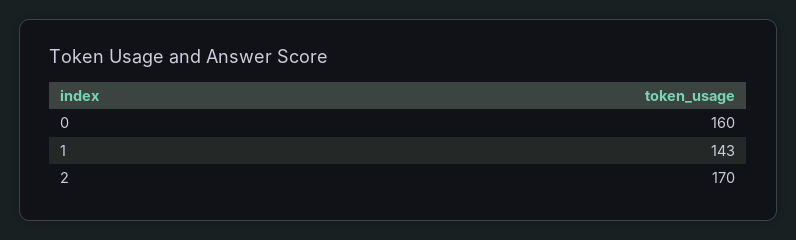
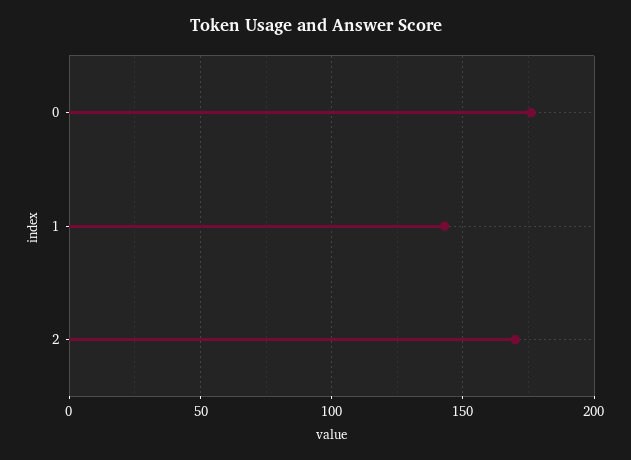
  {
-   "0": 160,
+   "0": 175,
    "1": 143,
    "2": 170
  }

